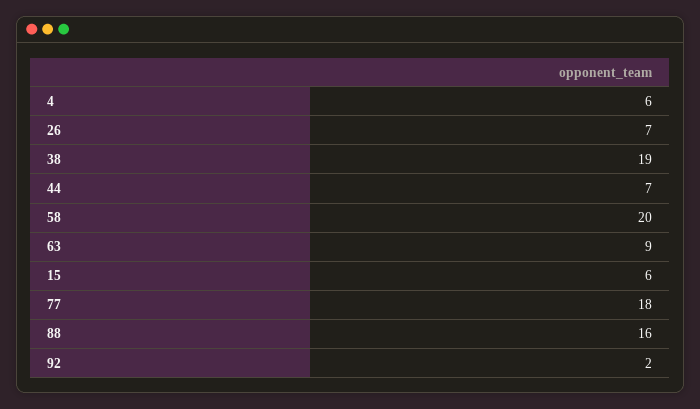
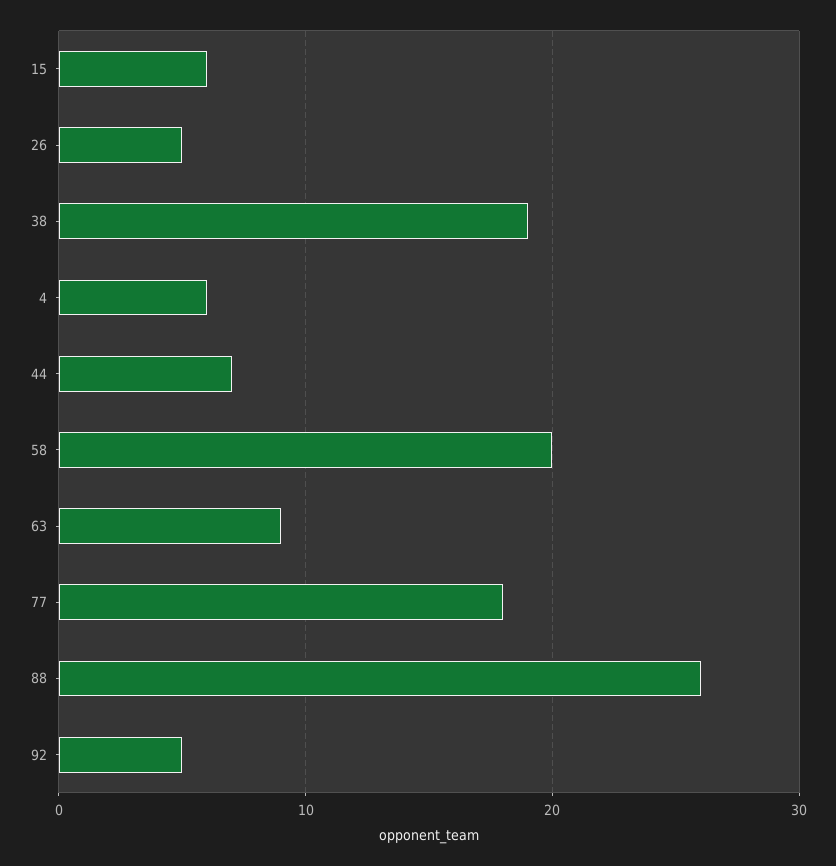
  {
    "4": 6,
-   "26": 7,
+   "26": 5,
    "38": 19,
    "44": 7,
    "58": 20,
    "63": 9,
    "15": 6,
    "77": 18,
-   "88": 16,
+   "88": 26,
-   "92": 2
+   "92": 5
  }

